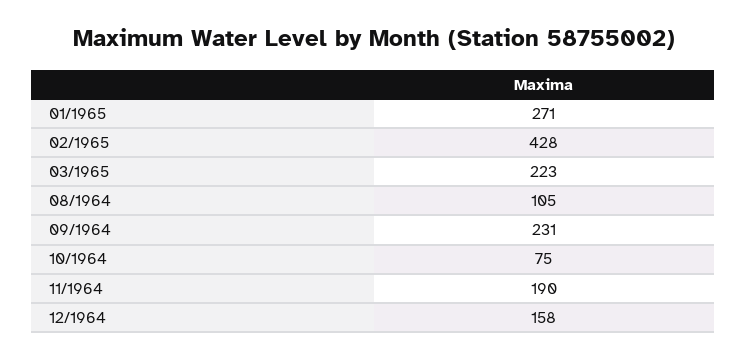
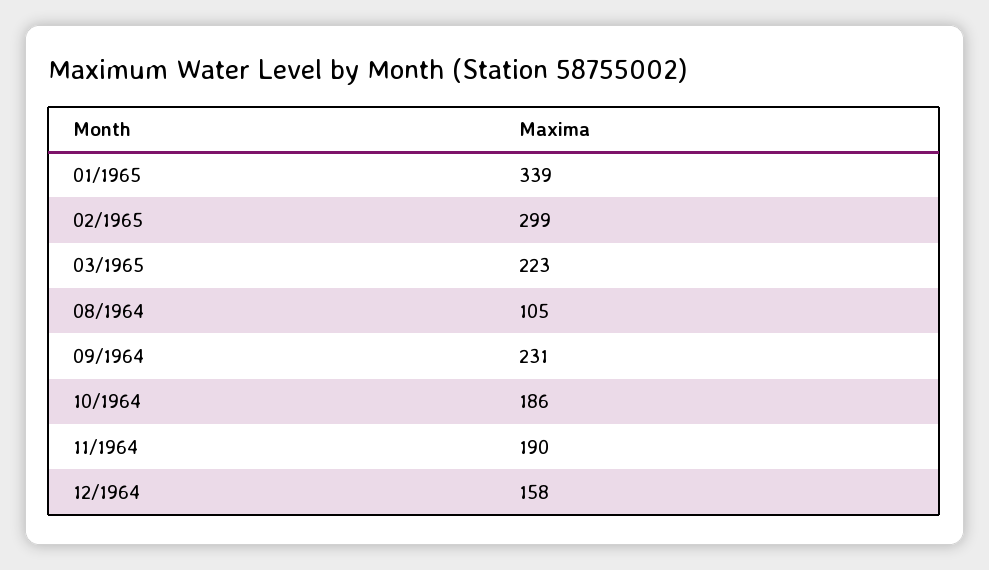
  {
-   "01/1965": 271,
+   "01/1965": 339,
-   "02/1965": 428,
+   "02/1965": 299,
    "03/1965": 223,
    "08/1964": 105,
    "09/1964": 231,
-   "10/1964": 75,
+   "10/1964": 186,
    "11/1964": 190,
    "12/1964": 158
  }

